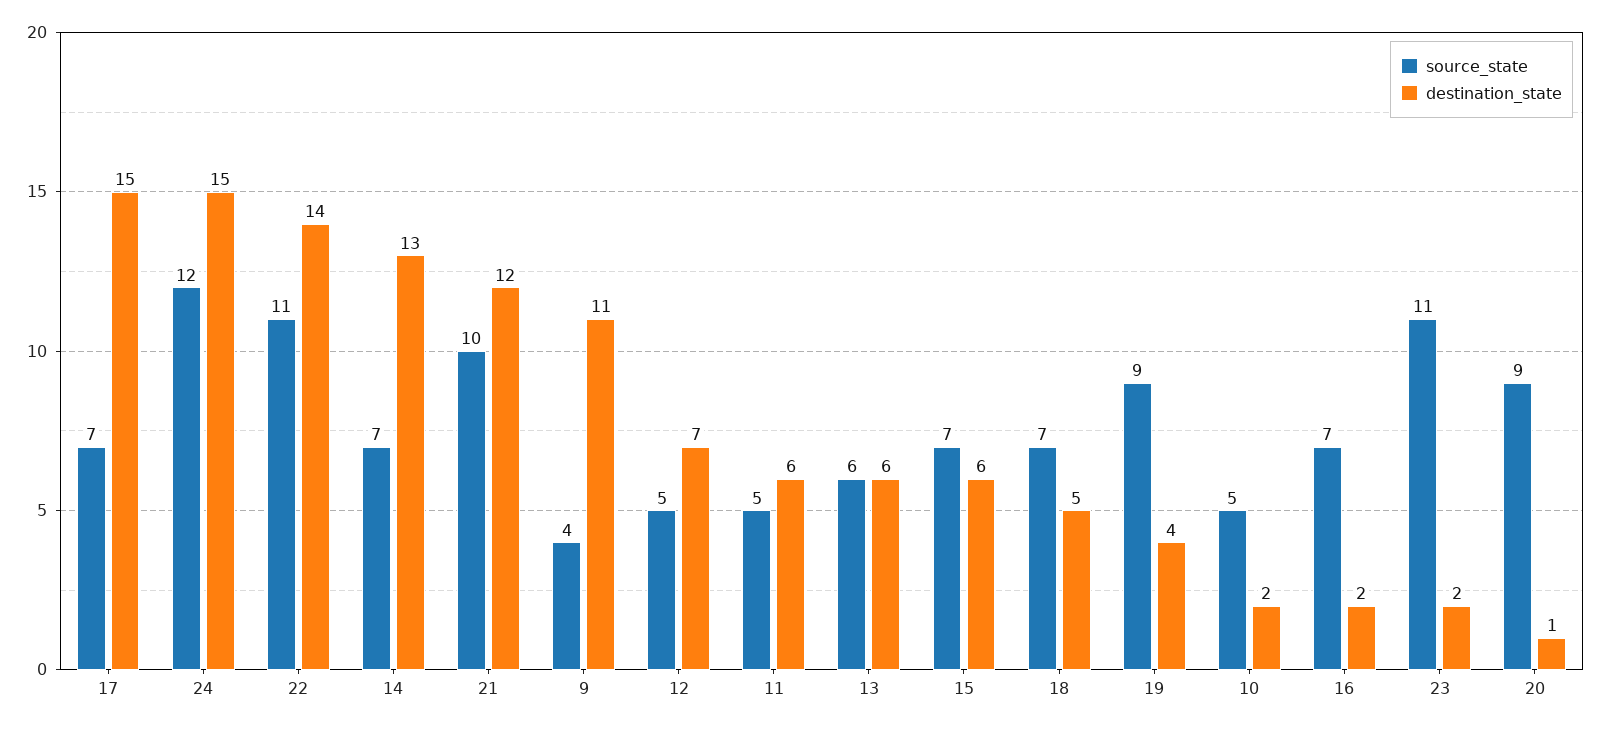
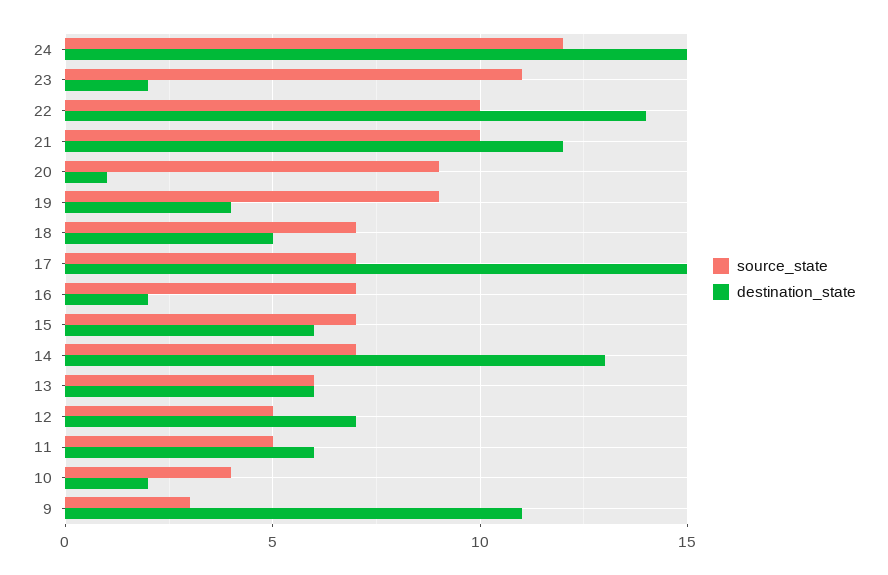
  {
    "source_state": {
      "17": 7,
      "24": 12,
-     "22": 11,
+     "22": 10,
      "14": 7,
      "21": 10,
-     "9": 4,
+     "9": 3,
      "12": 5,
      "11": 5,
      "13": 6,
      "15": 7,
      "18": 7,
      "19": 9,
-     "10": 5,
+     "10": 4,
      "16": 7,
      "23": 11,
      "20": 9
    },
    "destination_state": {
      "17": 15,
      "24": 15,
      "22": 14,
      "14": 13,
      "21": 12,
      "9": 11,
      "12": 7,
      "11": 6,
      "13": 6,
      "15": 6,
      "18": 5,
      "19": 4,
      "10": 2,
      "16": 2,
      "23": 2,
      "20": 1
    }
  }

